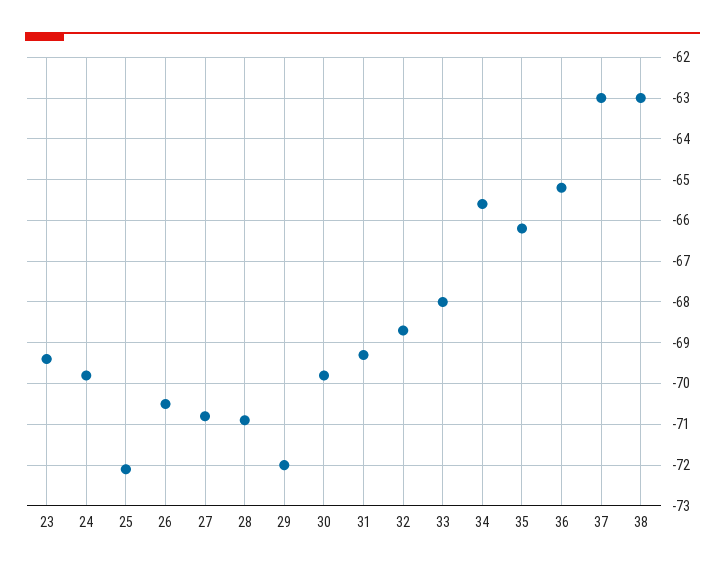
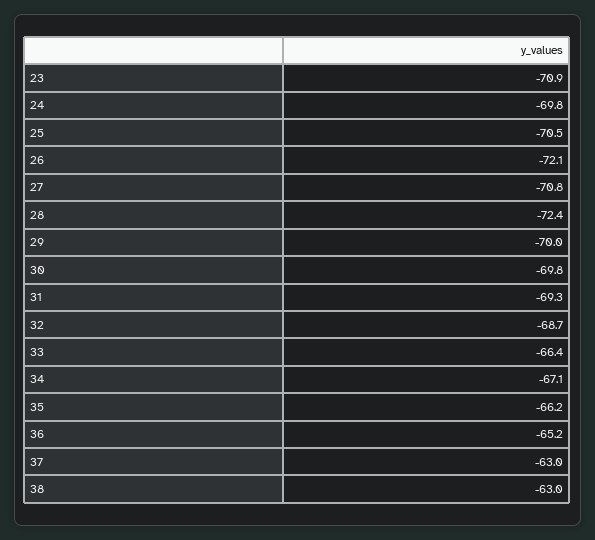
  {
-   "23": -69.5,
+   "23": -70.9,
    "24": -69.8,
-   "25": -72,
+   "25": -70.5,
-   "26": -70.5,
+   "26": -72.1,
    "27": -70.8,
-   "28": -71,
+   "28": -72.4,
-   "29": -72,
+   "29": -70,
    "30": -69.8,
    "31": -69.3,
    "32": -68.7,
-   "33": -68,
+   "33": -66.4,
-   "34": -65.5,
+   "34": -67.1,
    "35": -66.2,
    "36": -65.2,
    "37": -63,
    "38": -63
  }

